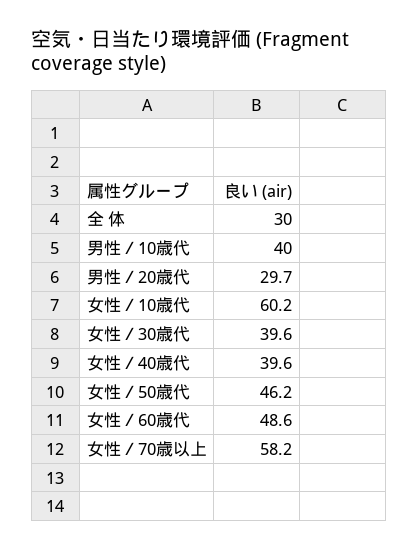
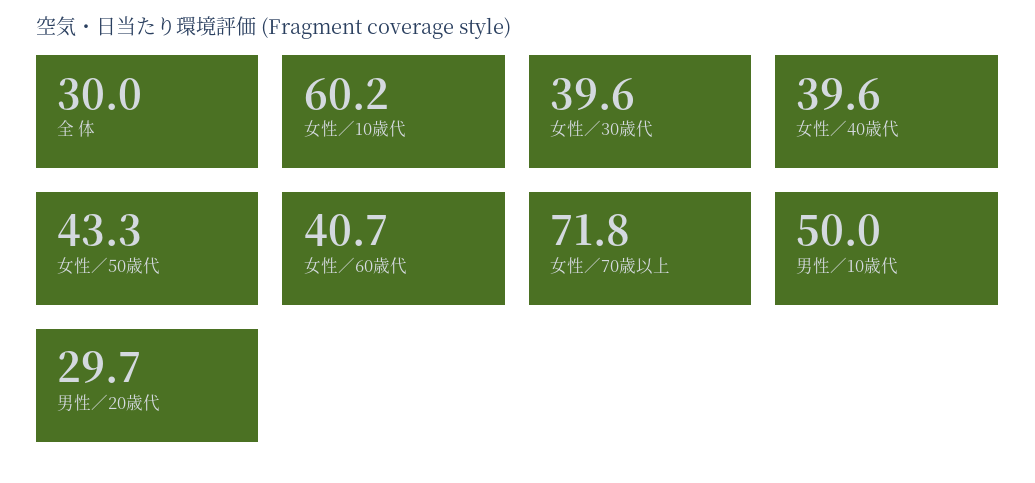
  {
    "全 体": 30,
-   "男性／10歳代": 40,
+   "男性／10歳代": 50,
    "男性／20歳代": 29.7,
    "女性／10歳代": 60.2,
    "女性／30歳代": 39.6,
    "女性／40歳代": 39.6,
-   "女性／50歳代": 46.2,
+   "女性／50歳代": 43.3,
-   "女性／60歳代": 48.6,
+   "女性／60歳代": 40.7,
-   "女性／70歳以上": 58.2
+   "女性／70歳以上": 71.8
  }

